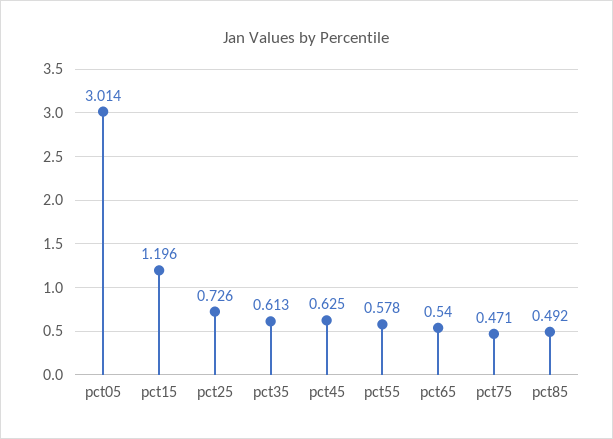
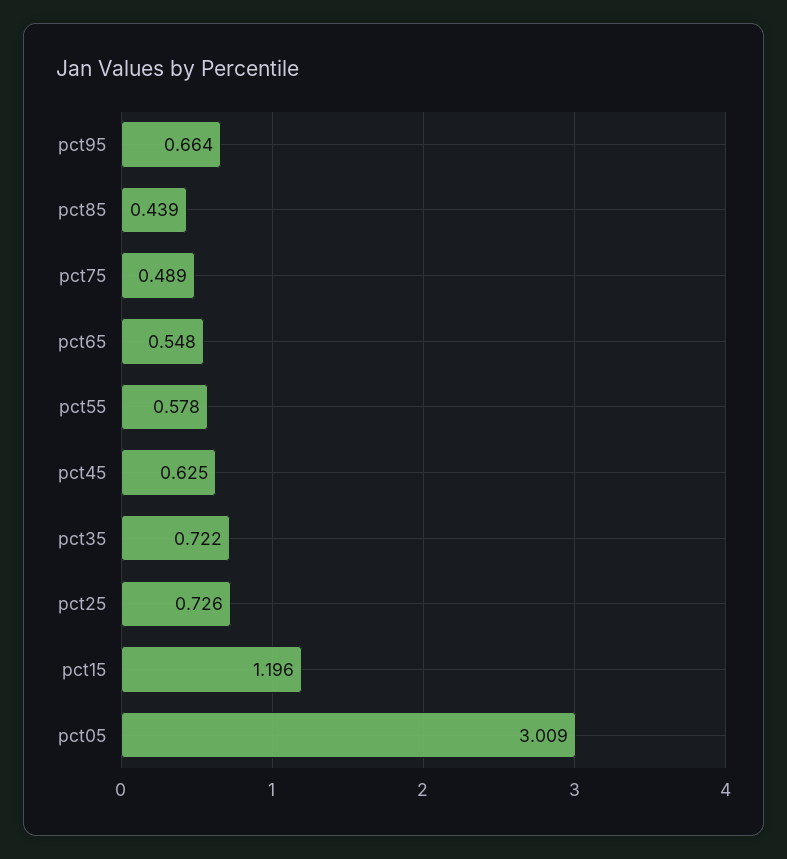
  {
-   "pct05": 3.014,
+   "pct05": 3.009,
    "pct15": 1.196,
    "pct25": 0.726,
-   "pct35": 0.613,
+   "pct35": 0.722,
    "pct45": 0.625,
    "pct55": 0.578,
-   "pct65": 0.54,
+   "pct65": 0.548,
-   "pct75": 0.471,
+   "pct75": 0.489,
-   "pct85": 0.492
+   "pct85": 0.439,
+   "pct95": 0.664
  }

